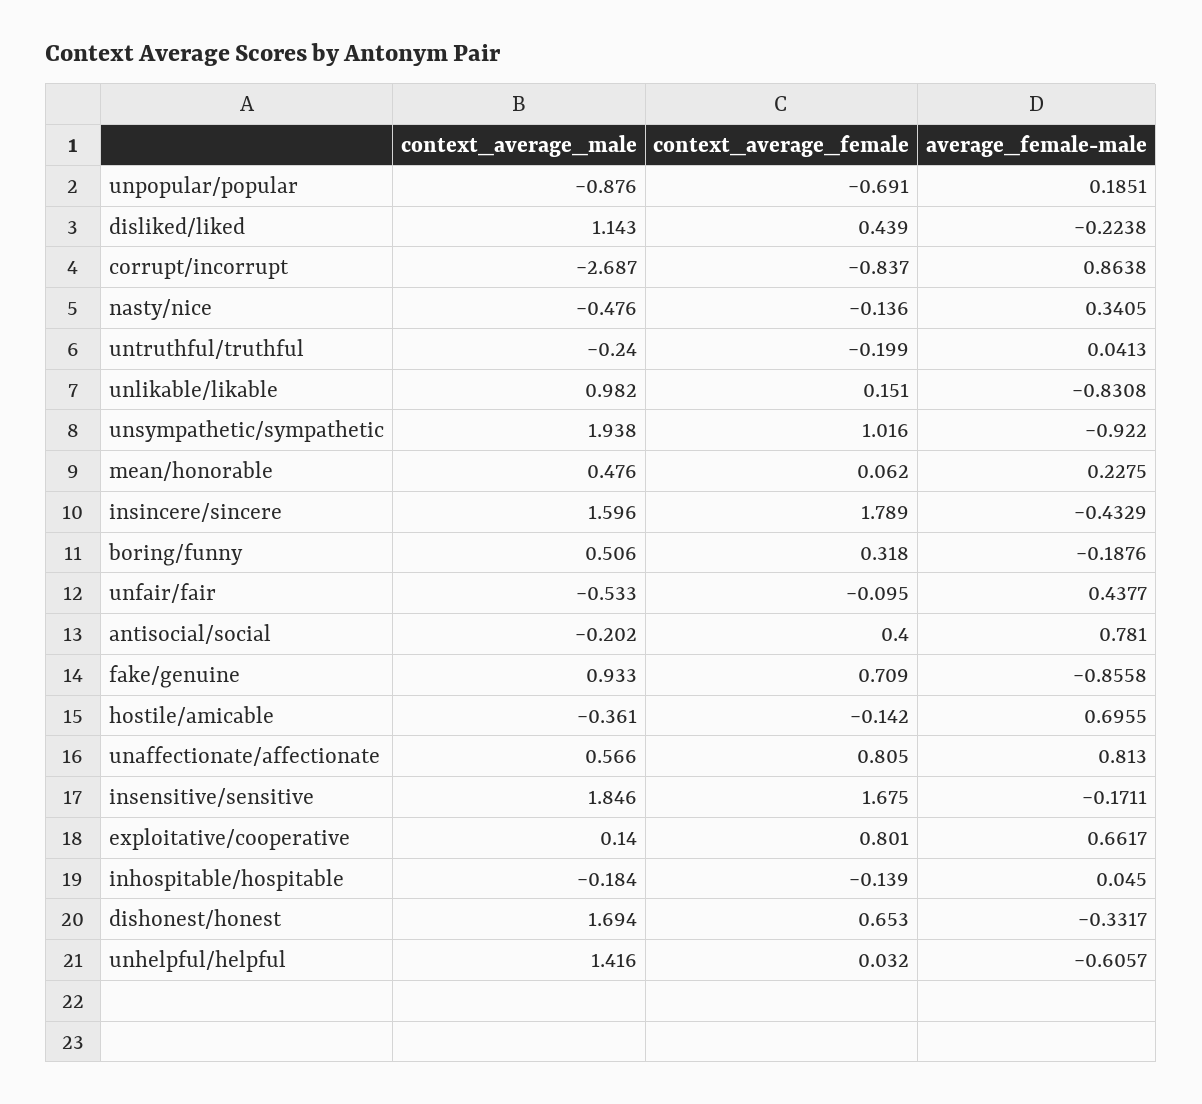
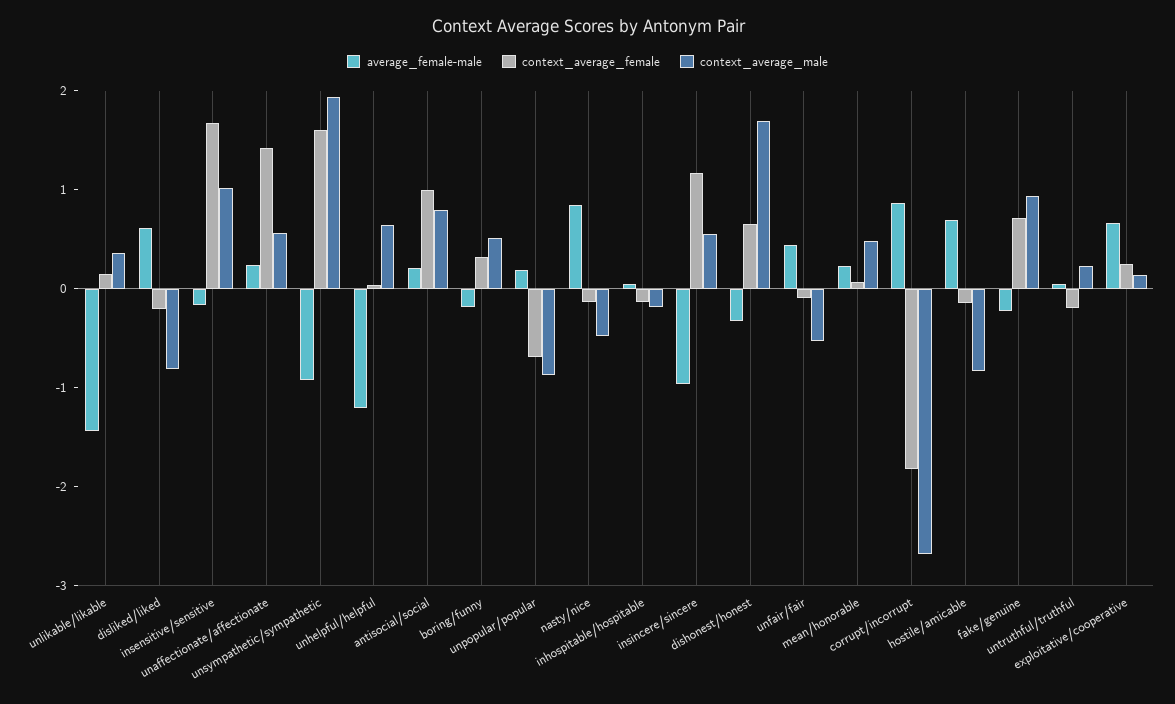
  {
    "context_average_male": {
      "unpopular/popular": -0.876,
-     "disliked/liked": 1.143,
+     "disliked/liked": -0.8,
      "corrupt/incorrupt": -2.687,
      "nasty/nice": -0.476,
-     "untruthful/truthful": -0.24,
+     "untruthful/truthful": 0.2,
-     "unlikable/likable": 0.982,
+     "unlikable/likable": 0.4,
      "unsympathetic/sympathetic": 1.938,
      "mean/honorable": 0.476,
-     "insincere/sincere": 1.596,
+     "insincere/sincere": 0.6,
      "boring/funny": 0.506,
      "unfair/fair": -0.533,
-     "antisocial/social": -0.202,
+     "antisocial/social": 0.8,
      "fake/genuine": 0.933,
-     "hostile/amicable": -0.361,
+     "hostile/amicable": -0.8,
      "unaffectionate/affectionate": 0.566,
-     "insensitive/sensitive": 1.846,
+     "insensitive/sensitive": 1,
      "exploitative/cooperative": 0.14,
      "inhospitable/hospitable": -0.184,
      "dishonest/honest": 1.694,
-     "unhelpful/helpful": 1.416
+     "unhelpful/helpful": 0.6
    },
    "context_average_female": {
      "unpopular/popular": -0.691,
-     "disliked/liked": 0.439,
+     "disliked/liked": -0.2,
-     "corrupt/incorrupt": -0.837,
+     "corrupt/incorrupt": -1.8,
      "nasty/nice": -0.136,
      "untruthful/truthful": -0.199,
      "unlikable/likable": 0.151,
-     "unsympathetic/sympathetic": 1.016,
+     "unsympathetic/sympathetic": 1.6,
      "mean/honorable": 0.062,
-     "insincere/sincere": 1.789,
+     "insincere/sincere": 1.2,
      "boring/funny": 0.318,
      "unfair/fair": -0.095,
-     "antisocial/social": 0.4,
+     "antisocial/social": 1,
      "fake/genuine": 0.709,
      "hostile/amicable": -0.142,
-     "unaffectionate/affectionate": 0.805,
+     "unaffectionate/affectionate": 1.4,
      "insensitive/sensitive": 1.675,
-     "exploitative/cooperative": 0.801,
+     "exploitative/cooperative": 0.2,
      "inhospitable/hospitable": -0.139,
      "dishonest/honest": 0.653,
      "unhelpful/helpful": 0.032
    },
    "average_female-male": {
      "unpopular/popular": 0.1851,
-     "disliked/liked": -0.2238,
+     "disliked/liked": 0.6,
      "corrupt/incorrupt": 0.8638,
-     "nasty/nice": 0.3405,
+     "nasty/nice": 0.8,
      "untruthful/truthful": 0.0413,
-     "unlikable/likable": -0.8308,
+     "unlikable/likable": -1.4,
      "unsympathetic/sympathetic": -0.922,
      "mean/honorable": 0.2275,
-     "insincere/sincere": -0.4329,
+     "insincere/sincere": -1,
      "boring/funny": -0.1876,
      "unfair/fair": 0.4377,
-     "antisocial/social": 0.781,
+     "antisocial/social": 0.2,
-     "fake/genuine": -0.8558,
+     "fake/genuine": -0.2,
      "hostile/amicable": 0.6955,
-     "unaffectionate/affectionate": 0.813,
+     "unaffectionate/affectionate": 0.2,
      "insensitive/sensitive": -0.1711,
      "exploitative/cooperative": 0.6617,
      "inhospitable/hospitable": 0.045,
      "dishonest/honest": -0.3317,
-     "unhelpful/helpful": -0.6057
+     "unhelpful/helpful": -1.2
    }
  }

